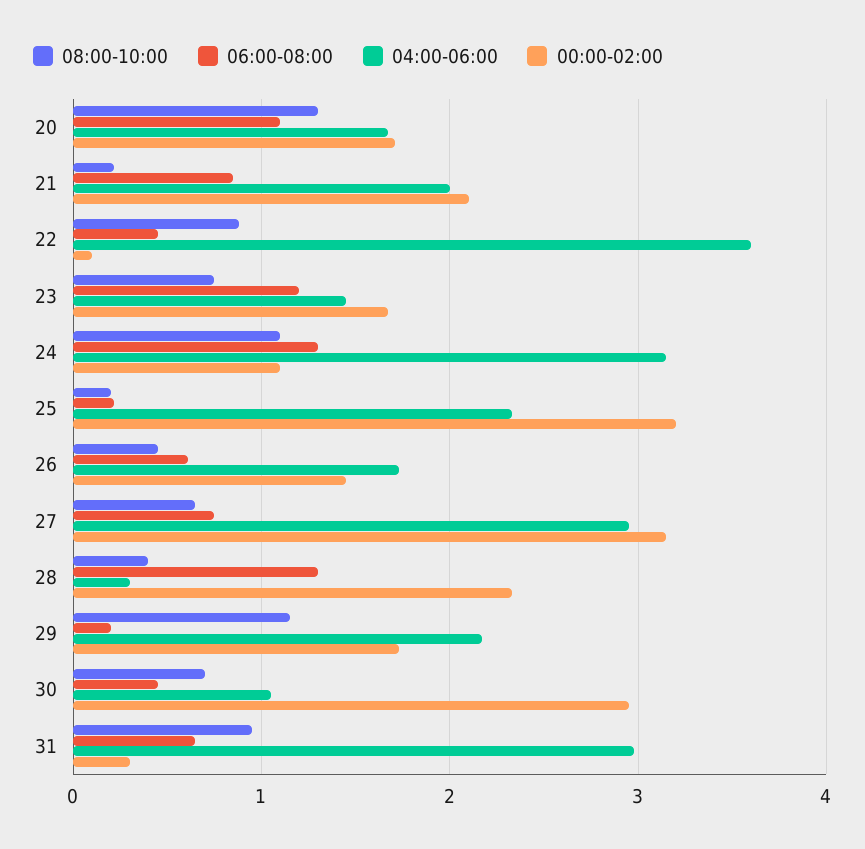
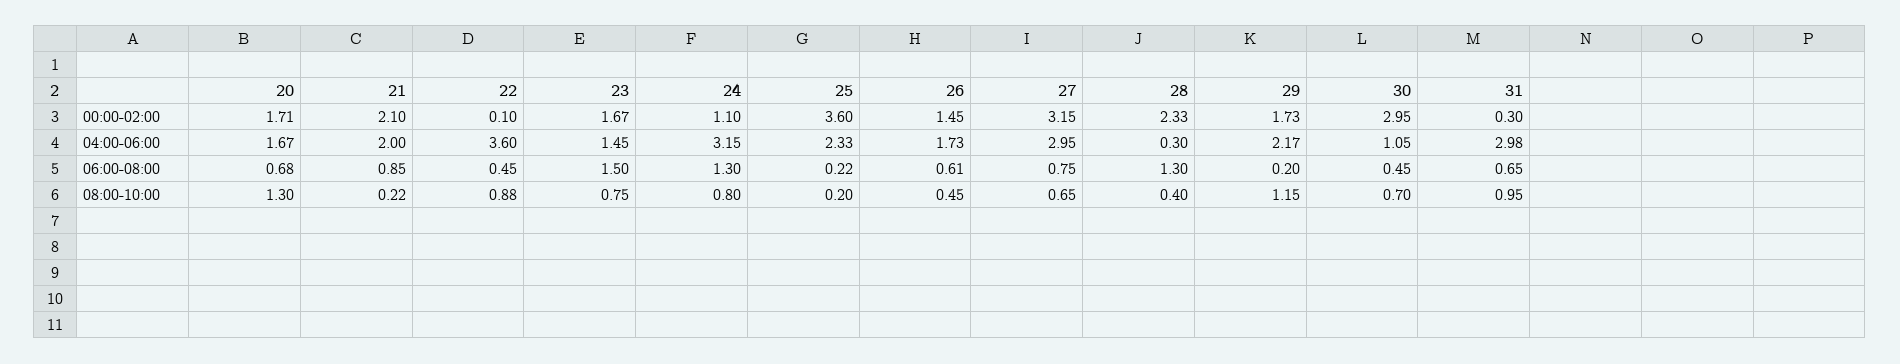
  {
    "08:00-10:00": {
      "20": 1.3,
      "21": 0.22,
      "22": 0.88,
      "23": 0.75,
-     "24": 1.1,
+     "24": 0.8,
      "25": 0.2,
      "26": 0.45,
      "27": 0.65,
      "28": 0.4,
      "29": 1.15,
      "30": 0.7,
      "31": 0.95
    },
    "06:00-08:00": {
-     "20": 1.1,
+     "20": 0.68,
      "21": 0.85,
      "22": 0.45,
-     "23": 1.2,
+     "23": 1.5,
      "24": 1.3,
      "25": 0.22,
      "26": 0.61,
      "27": 0.75,
      "28": 1.3,
      "29": 0.2,
      "30": 0.45,
      "31": 0.65
    },
    "04:00-06:00": {
      "20": 1.67,
      "21": 2,
      "22": 3.6,
      "23": 1.45,
      "24": 3.15,
      "25": 2.33,
      "26": 1.73,
      "27": 2.95,
      "28": 0.3,
      "29": 2.17,
      "30": 1.05,
      "31": 2.98
    },
    "00:00-02:00": {
      "20": 1.71,
      "21": 2.1,
      "22": 0.1,
      "23": 1.67,
      "24": 1.1,
-     "25": 3.2,
+     "25": 3.6,
      "26": 1.45,
      "27": 3.15,
      "28": 2.33,
      "29": 1.73,
      "30": 2.95,
      "31": 0.3
    }
  }

